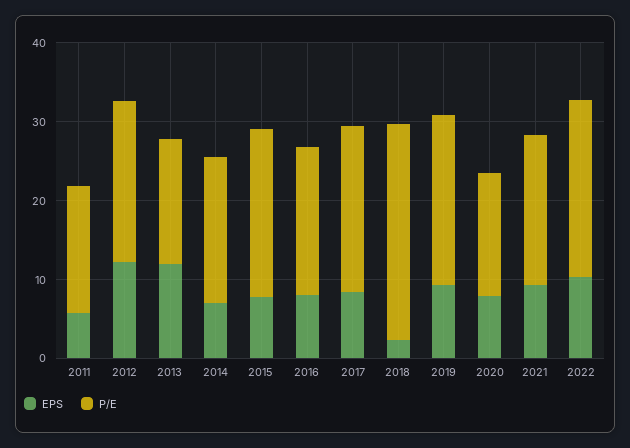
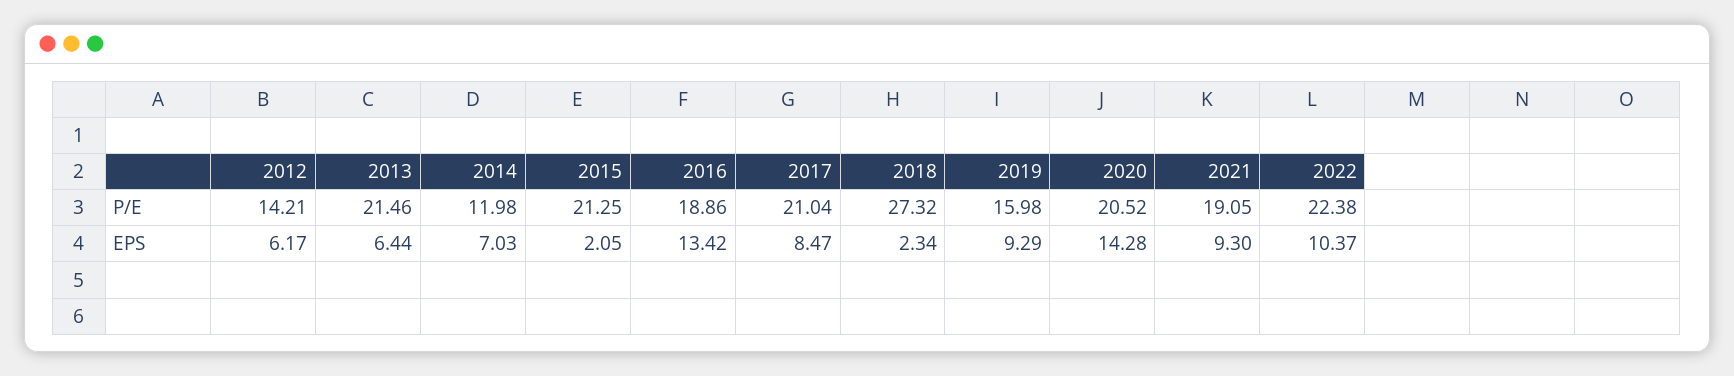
  {
    "EPS": {
-     "2011": 6,
-     "2012": 12,
+     "2012": 6.17,
-     "2013": 12,
+     "2013": 6.44,
      "2014": 7.03,
-     "2015": 8,
+     "2015": 2.05,
-     "2016": 8,
+     "2016": 13.42,
      "2017": 8.47,
      "2018": 2.34,
      "2019": 9.29,
-     "2020": 8,
+     "2020": 14.28,
      "2021": 9.3,
      "2022": 10.37
    },
    "P/E": {
-     "2011": 16,
-     "2012": 20,
+     "2012": 14.21,
-     "2013": 16,
+     "2013": 21.46,
-     "2014": 18,
+     "2014": 11.98,
      "2015": 21.25,
      "2016": 18.86,
      "2017": 21.04,
      "2018": 27.32,
-     "2019": 22,
+     "2019": 15.98,
-     "2020": 16,
+     "2020": 20.52,
      "2021": 19.05,
      "2022": 22.38
    }
  }

